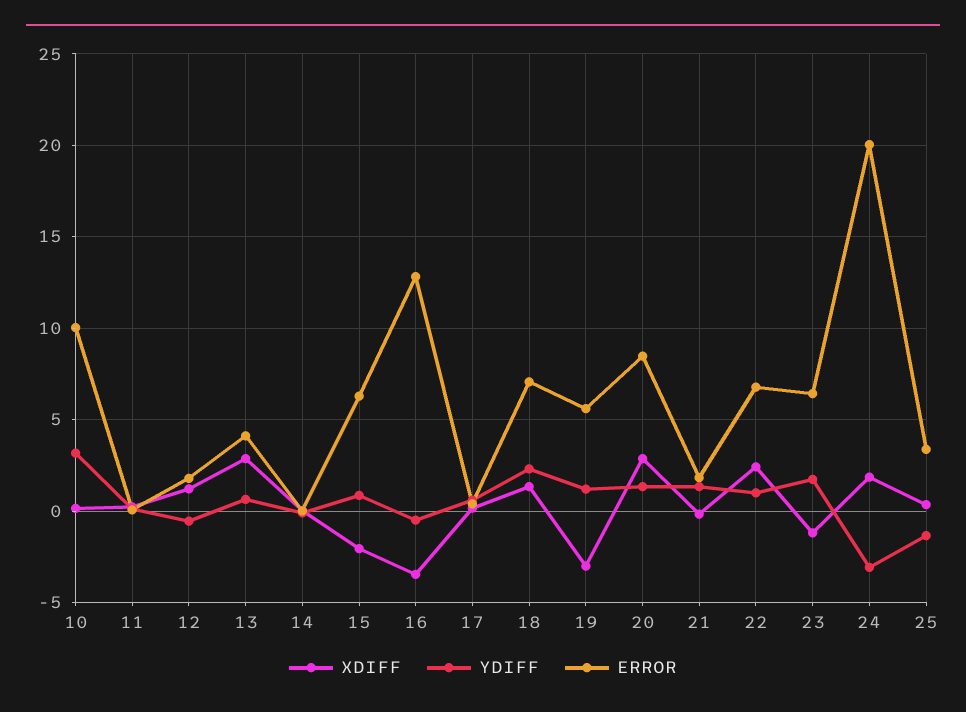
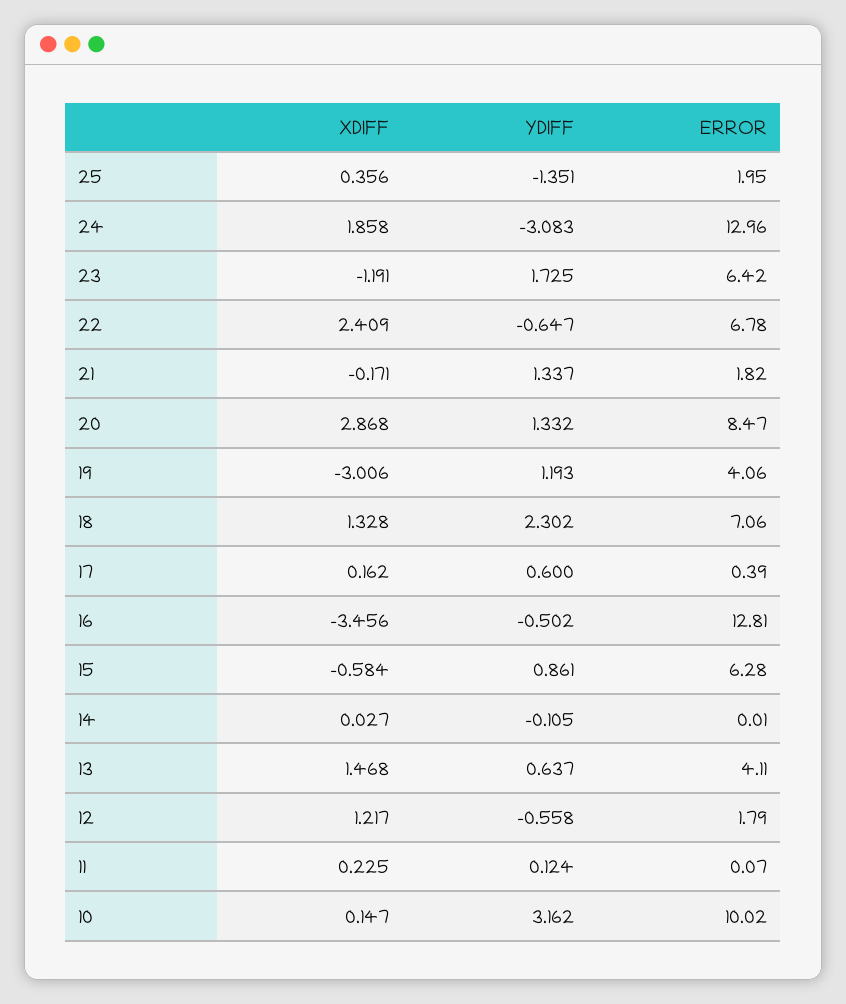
  {
    "XDIFF": {
      "10": 0.147,
      "11": 0.225,
      "12": 1.217,
-     "13": 3,
+     "13": 1.468,
      "14": 0.027,
-     "15": -2,
+     "15": -0.584,
      "16": -3.456,
      "17": 0.162,
      "18": 1.328,
      "19": -3.006,
      "20": 2.868,
      "21": -0.171,
      "22": 2.409,
      "23": -1.191,
      "24": 1.858,
      "25": 0.356
    },
    "YDIFF": {
      "10": 3.162,
      "11": 0.124,
      "12": -0.558,
      "13": 0.637,
      "14": -0.105,
      "15": 0.861,
      "16": -0.502,
      "17": 0.6,
      "18": 2.302,
      "19": 1.193,
      "20": 1.332,
      "21": 1.337,
-     "22": 1,
+     "22": -0.647,
      "23": 1.725,
      "24": -3.083,
      "25": -1.351
    },
    "ERROR": {
      "10": 10.02,
      "11": 0.07,
      "12": 1.79,
      "13": 4.11,
      "14": 0.01,
      "15": 6.28,
      "16": 12.81,
      "17": 0.39,
      "18": 7.06,
-     "19": 5.5,
+     "19": 4.06,
      "20": 8.47,
      "21": 1.82,
      "22": 6.78,
      "23": 6.42,
-     "24": 20,
+     "24": 12.96,
-     "25": 3.5
+     "25": 1.95
    }
  }

